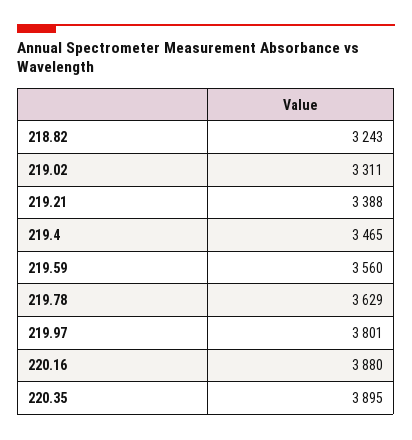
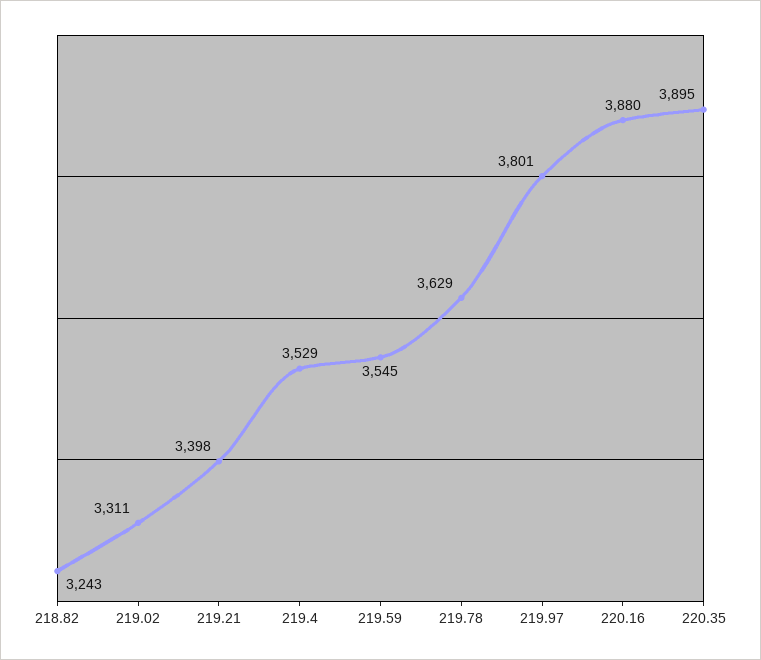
  {
    "218.82": 3243,
    "219.02": 3311,
-   "219.21": 3388,
+   "219.21": 3398,
-   "219.4": 3465,
+   "219.4": 3529,
-   "219.59": 3560,
+   "219.59": 3545,
    "219.78": 3629,
    "219.97": 3801,
    "220.16": 3880,
    "220.35": 3895
  }

